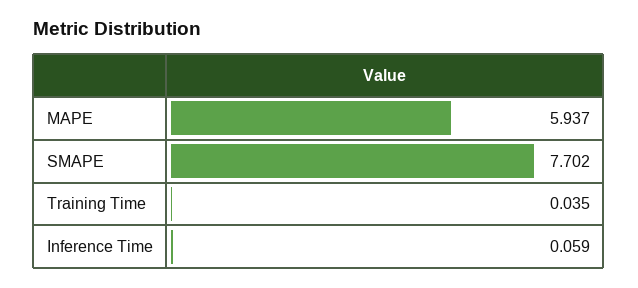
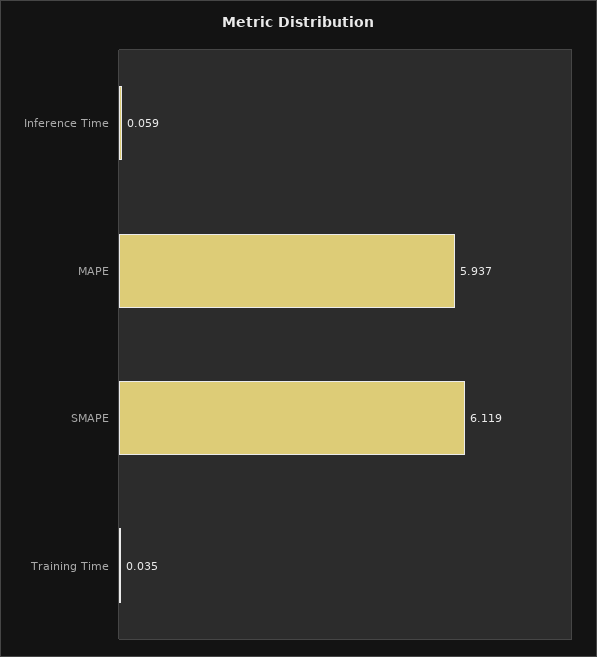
  {
    "MAPE": 5.937,
-   "SMAPE": 7.702,
+   "SMAPE": 6.119,
    "Training Time": 0.035,
    "Inference Time": 0.059
  }

